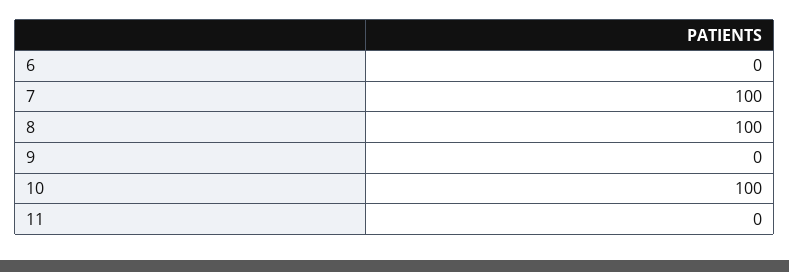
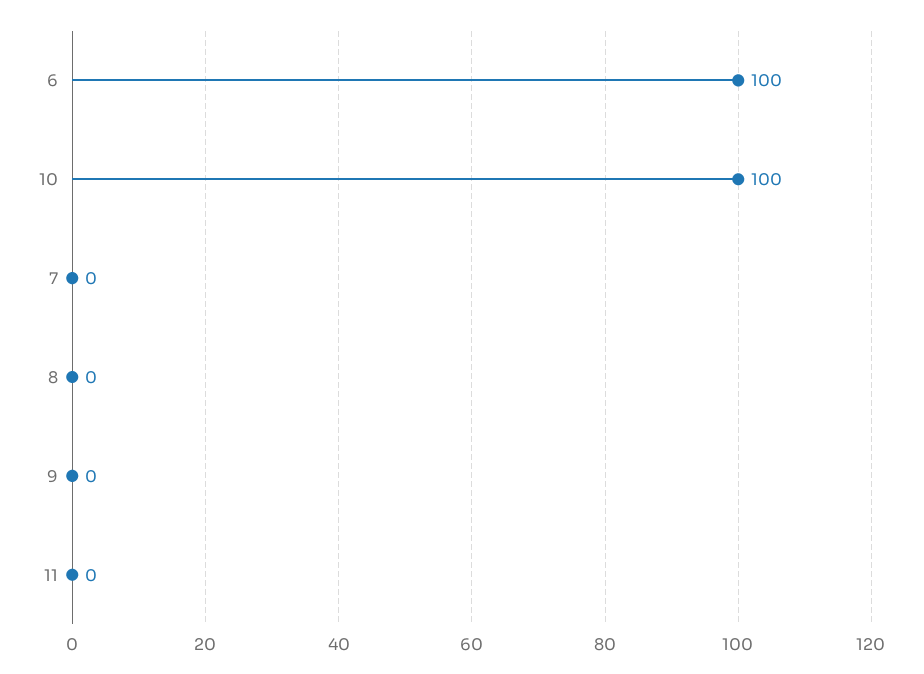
  {
-   "6": 0,
+   "6": 100,
-   "7": 100,
+   "7": 0,
-   "8": 100,
+   "8": 0,
    "9": 0,
    "10": 100,
    "11": 0
  }

